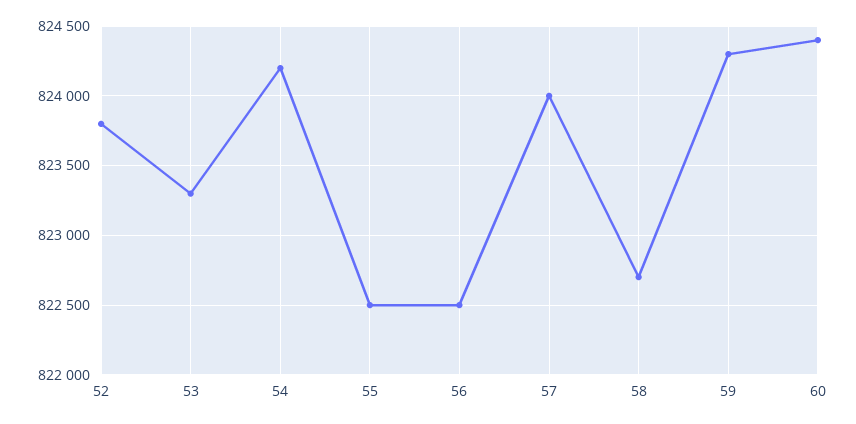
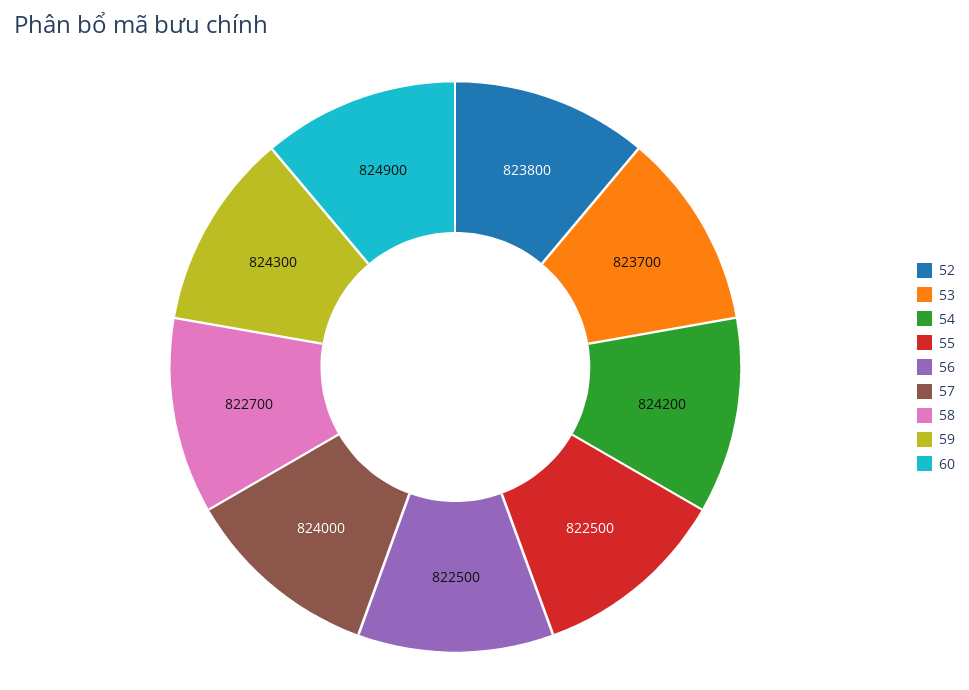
  {
    "52": 823800,
-   "53": 823300,
+   "53": 823700,
    "54": 824200,
    "55": 822500,
    "56": 822500,
    "57": 824000,
    "58": 822700,
    "59": 824300,
-   "60": 824400
+   "60": 824900
  }

